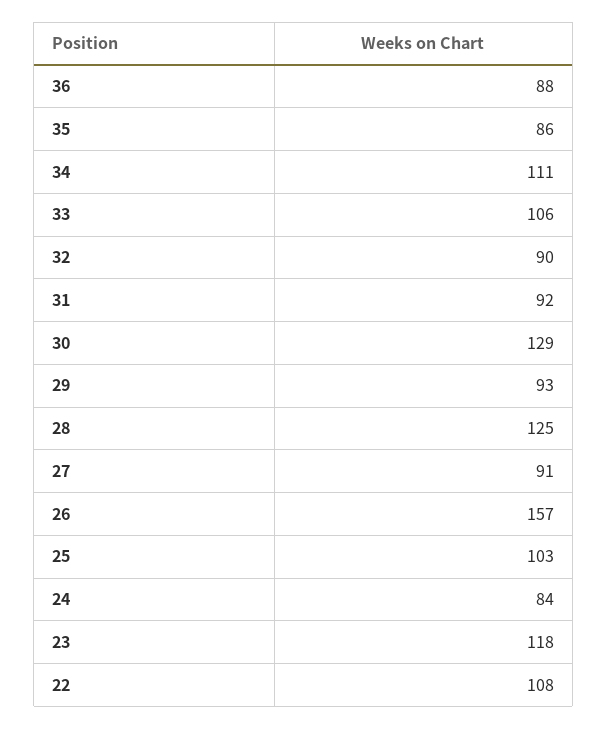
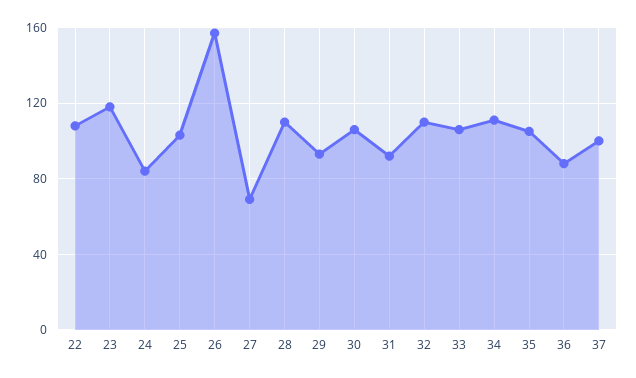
  {
    "36": 88,
-   "35": 86,
+   "35": 105,
    "34": 111,
    "33": 106,
-   "32": 90,
+   "32": 110,
    "31": 92,
-   "30": 129,
+   "30": 105,
    "29": 93,
-   "28": 125,
+   "28": 110,
-   "27": 91,
+   "27": 70,
    "26": 157,
    "25": 103,
    "24": 84,
    "23": 118,
-   "22": 108
+   "22": 108,
+   "37": 100
  }

